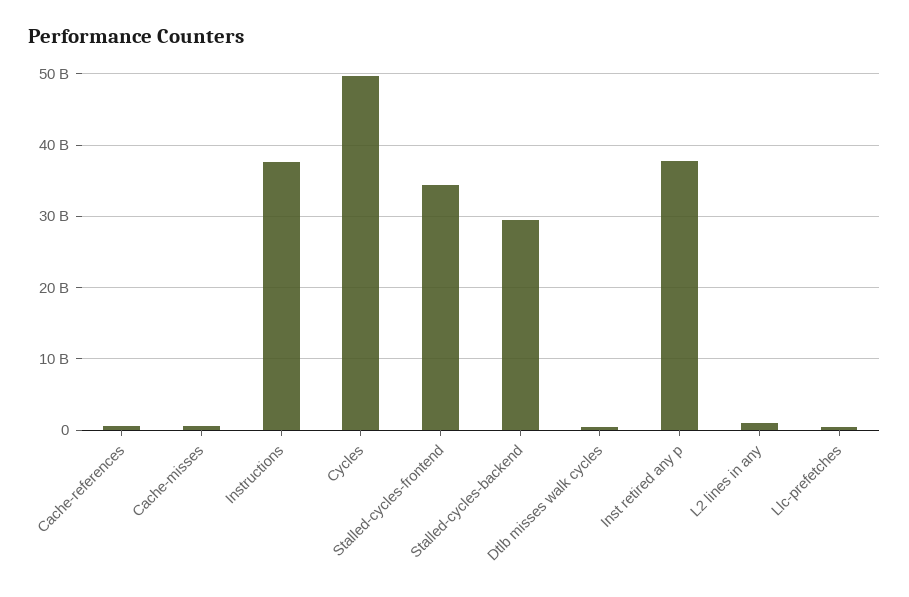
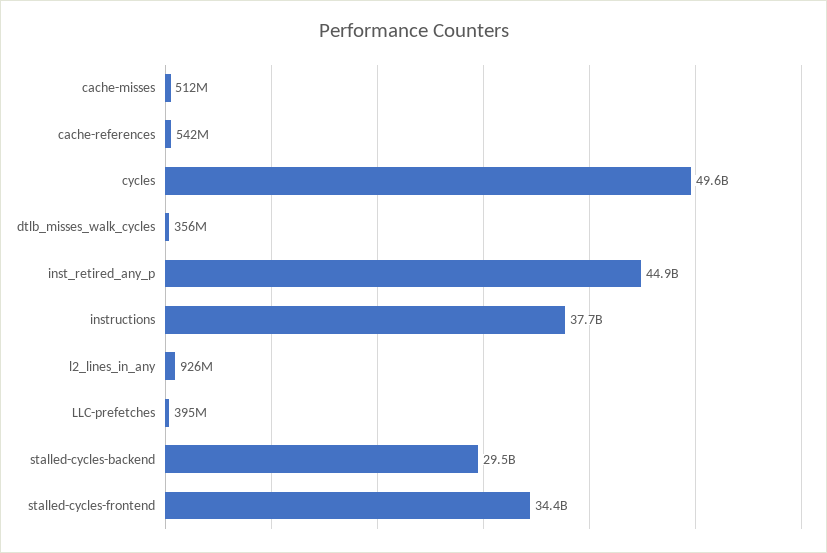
  {
    "Cache-references": 542000000,
    "Cache-misses": 512000000,
    "Instructions": 37700000000,
    "Cycles": 49600000000,
    "Stalled-cycles-frontend": 34400000000,
    "Stalled-cycles-backend": 29500000000,
    "Dtlb misses walk cycles": 356000000,
-   "Inst retired any p": 38000000000,
+   "Inst retired any p": 44900000000,
    "L2 lines in any": 926000000,
    "Llc-prefetches": 395000000
  }

